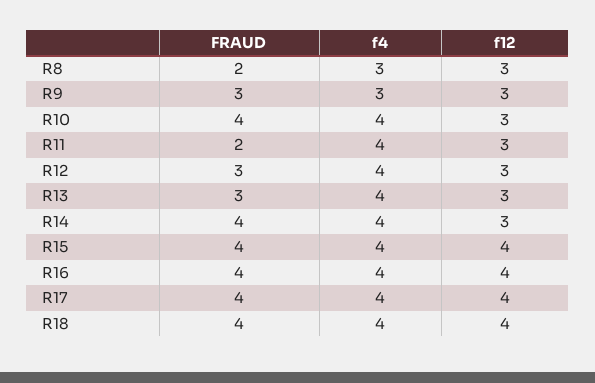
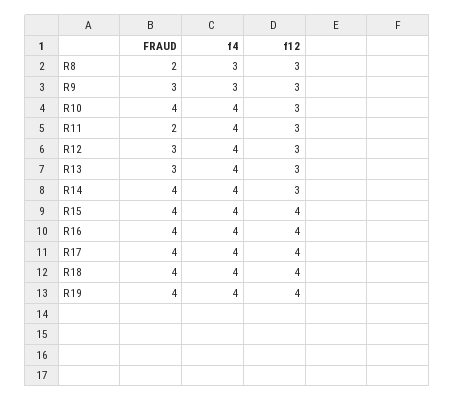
  {
    "FRAUD": {
      "R8": 2,
      "R9": 3,
      "R10": 4,
      "R11": 2,
      "R12": 3,
      "R13": 3,
      "R14": 4,
      "R15": 4,
      "R16": 4,
      "R17": 4,
-     "R18": 4
+     "R18": 4,
+     "R19": 4
    },
    "f4": {
      "R8": 3,
      "R9": 3,
      "R10": 4,
      "R11": 4,
      "R12": 4,
      "R13": 4,
      "R14": 4,
      "R15": 4,
      "R16": 4,
      "R17": 4,
-     "R18": 4
+     "R18": 4,
+     "R19": 4
    },
    "f12": {
      "R8": 3,
      "R9": 3,
      "R10": 3,
      "R11": 3,
      "R12": 3,
      "R13": 3,
      "R14": 3,
      "R15": 4,
      "R16": 4,
      "R17": 4,
-     "R18": 4
+     "R18": 4,
+     "R19": 4
    }
  }

